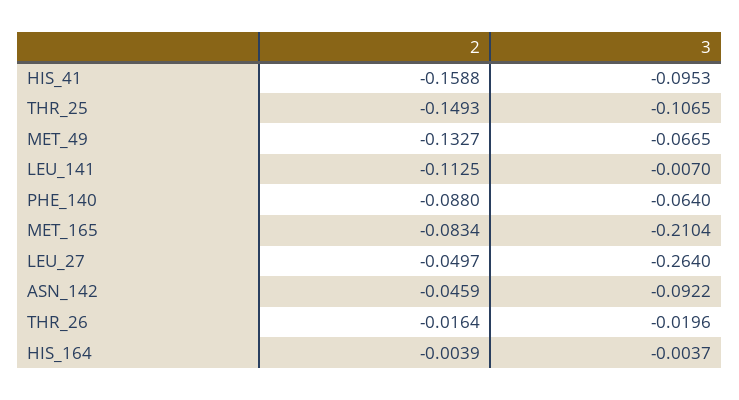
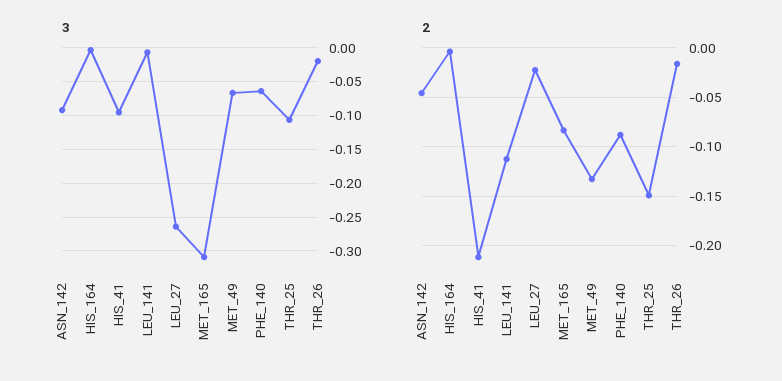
  {
    "2": {
-     "HIS_41": -0.1588,
+     "HIS_41": -0.21,
      "THR_25": -0.1493,
      "MET_49": -0.1327,
      "LEU_141": -0.1125,
      "PHE_140": -0.088,
      "MET_165": -0.0834,
-     "LEU_27": -0.0497,
+     "LEU_27": -0.02,
      "ASN_142": -0.0459,
      "THR_26": -0.0164,
      "HIS_164": -0.0039
    },
    "3": {
      "HIS_41": -0.0953,
      "THR_25": -0.1065,
      "MET_49": -0.0665,
      "LEU_141": -0.007,
      "PHE_140": -0.064,
-     "MET_165": -0.2104,
+     "MET_165": -0.31,
      "LEU_27": -0.264,
      "ASN_142": -0.0922,
      "THR_26": -0.0196,
      "HIS_164": -0.0037
    }
  }

